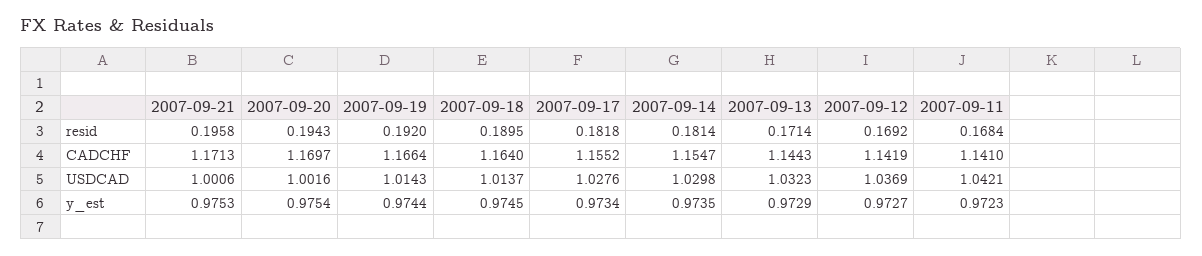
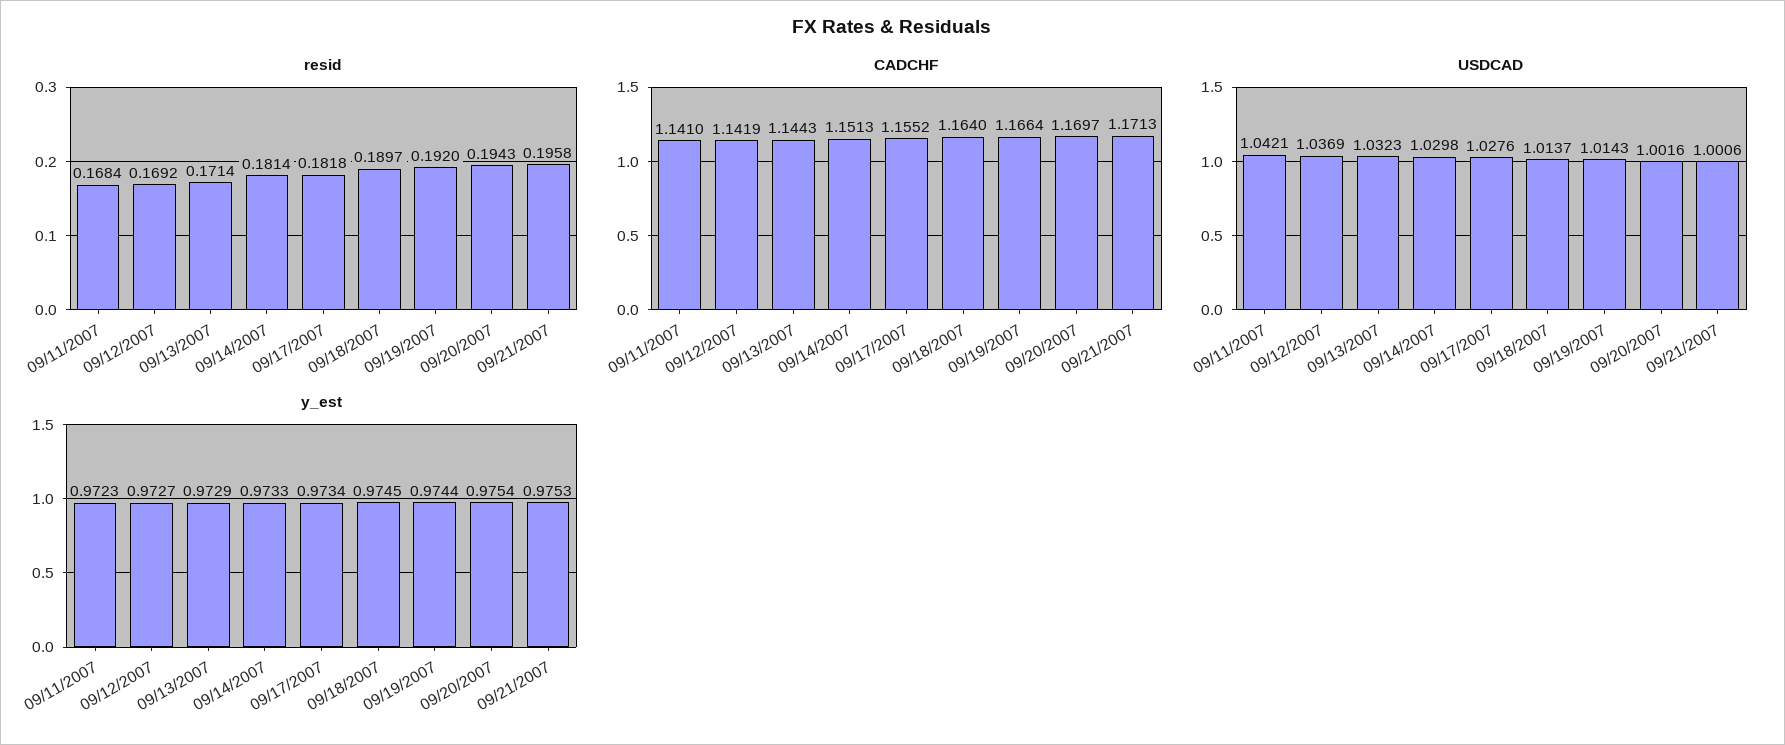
  {
    "resid": {
      "2007-09-21": 0.1958,
      "2007-09-20": 0.1943,
      "2007-09-19": 0.192,
-     "2007-09-18": 0.1895,
+     "2007-09-18": 0.1897,
      "2007-09-17": 0.1818,
      "2007-09-14": 0.1814,
      "2007-09-13": 0.1714,
      "2007-09-12": 0.1692,
      "2007-09-11": 0.1684
    },
    "CADCHF": {
      "2007-09-21": 1.1713,
      "2007-09-20": 1.1697,
      "2007-09-19": 1.1664,
      "2007-09-18": 1.164,
      "2007-09-17": 1.1552,
-     "2007-09-14": 1.1547,
+     "2007-09-14": 1.1513,
      "2007-09-13": 1.1443,
      "2007-09-12": 1.1419,
      "2007-09-11": 1.141
    },
    "USDCAD": {
      "2007-09-21": 1.0006,
      "2007-09-20": 1.0016,
      "2007-09-19": 1.0143,
      "2007-09-18": 1.0137,
      "2007-09-17": 1.0276,
      "2007-09-14": 1.0298,
      "2007-09-13": 1.0323,
      "2007-09-12": 1.0369,
      "2007-09-11": 1.0421
    },
    "y_est": {
      "2007-09-21": 0.9753,
      "2007-09-20": 0.9754,
      "2007-09-19": 0.9744,
      "2007-09-18": 0.9745,
      "2007-09-17": 0.9734,
-     "2007-09-14": 0.9735,
+     "2007-09-14": 0.9733,
      "2007-09-13": 0.9729,
      "2007-09-12": 0.9727,
      "2007-09-11": 0.9723
    }
  }

